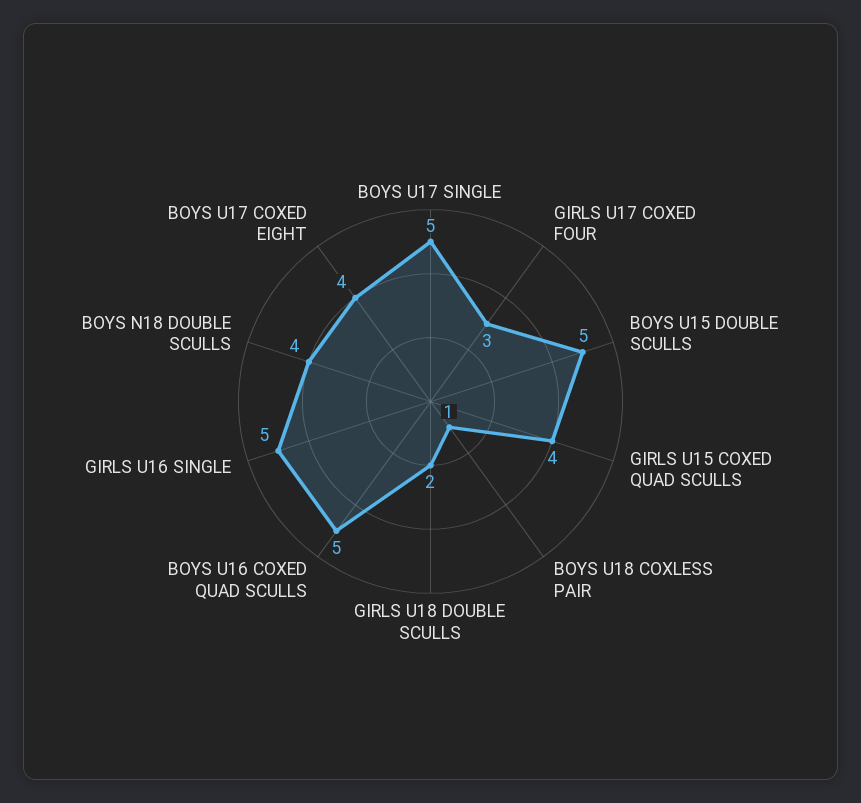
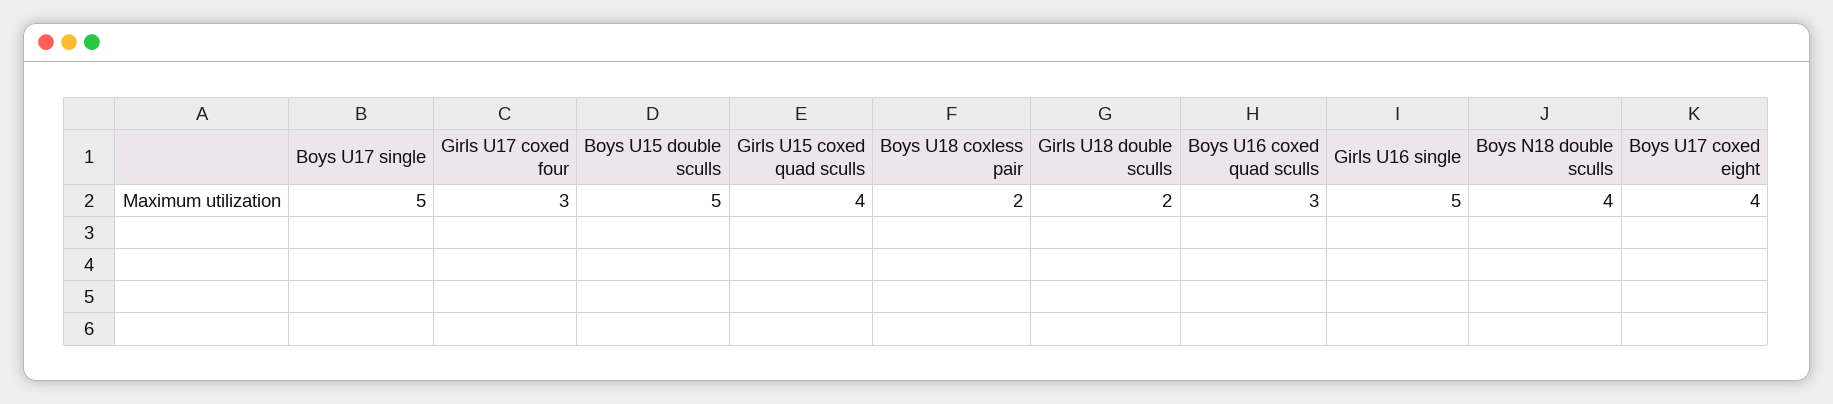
  {
    "BOYS U17 SINGLE": 5,
    "GIRLS U17 COXED FOUR": 3,
    "BOYS U15 DOUBLE SCULLS": 5,
    "GIRLS U15 COXED QUAD SCULLS": 4,
-   "BOYS U18 COXLESS PAIR": 1,
+   "BOYS U18 COXLESS PAIR": 2,
    "GIRLS U18 DOUBLE SCULLS": 2,
-   "BOYS U16 COXED QUAD SCULLS": 5,
+   "BOYS U16 COXED QUAD SCULLS": 3,
    "GIRLS U16 SINGLE": 5,
    "BOYS N18 DOUBLE SCULLS": 4,
    "BOYS U17 COXED EIGHT": 4
  }

